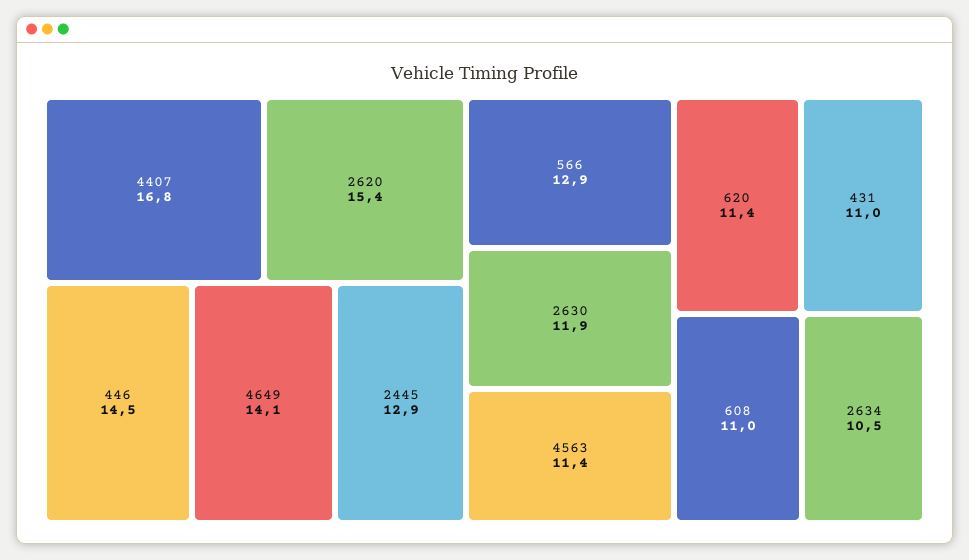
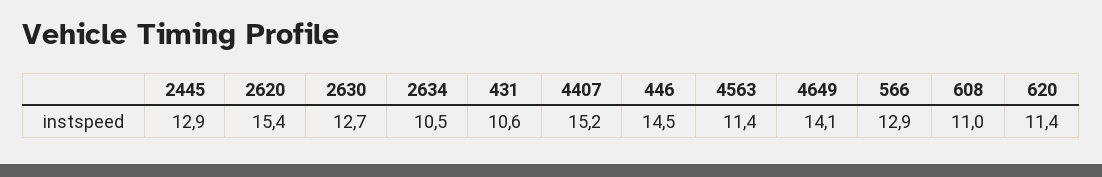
  {
-   "4407": 16.8,
+   "4407": 15.2,
    "2620": 15.4,
    "446": 14.5,
    "4649": 14.1,
    "2445": 12.9,
    "566": 12.9,
-   "2630": 11.9,
+   "2630": 12.7,
    "4563": 11.4,
    "620": 11.4,
-   "431": 11,
+   "431": 10.6,
    "608": 11,
    "2634": 10.5
  }

